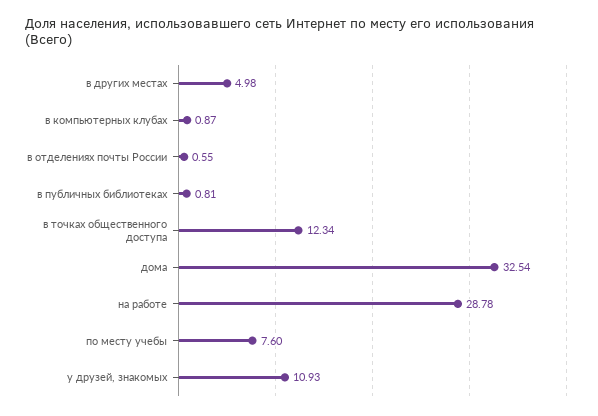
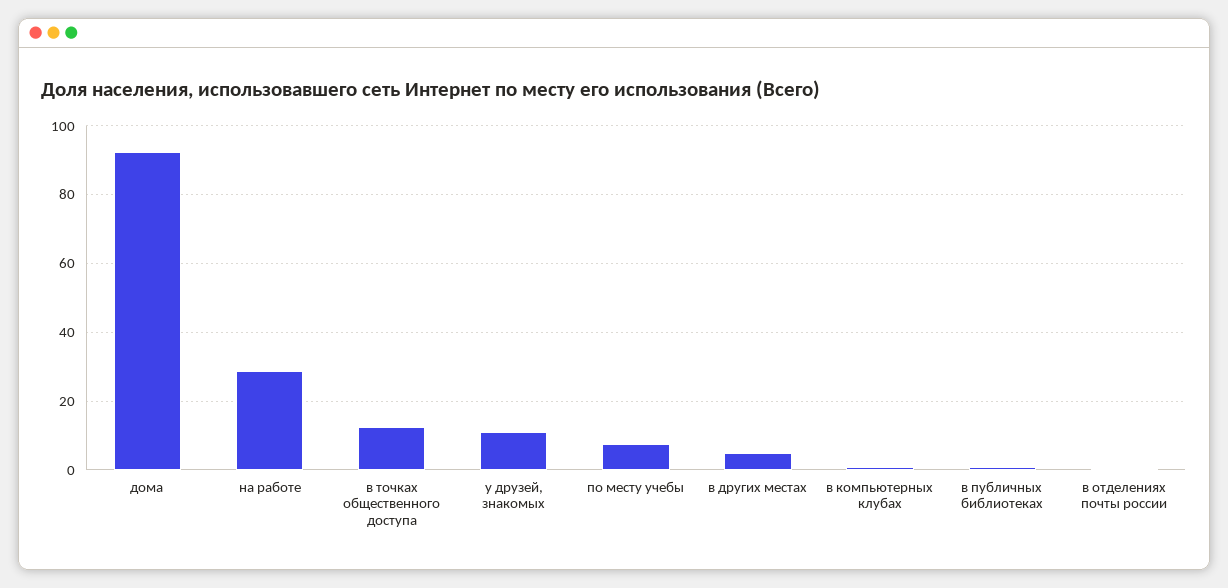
  {
    "в других местах": 4.98,
    "в компьютерных клубах": 0.87,
    "в отделениях почты России": 0.55,
    "в публичных библиотеках": 0.81,
    "в точках общественного доступа": 12.34,
-   "дома": 32.54,
+   "дома": 92,
    "на работе": 28.78,
    "по месту учебы": 7.6,
    "у друзей, знакомых": 10.93
  }

